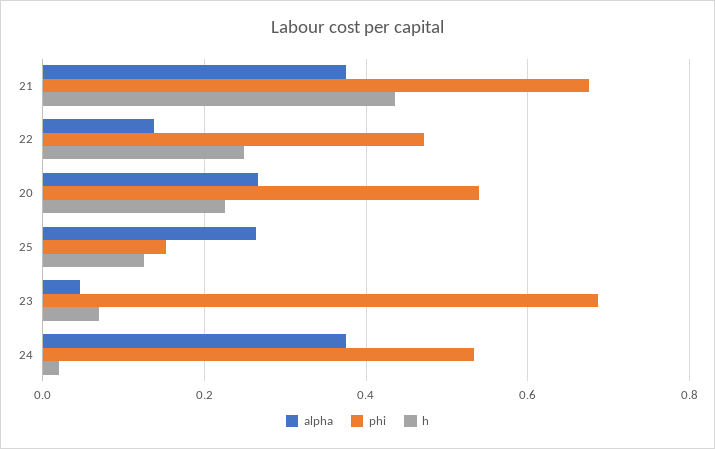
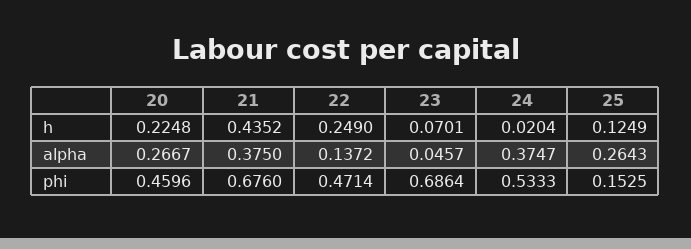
  {
    "alpha": {
      "21": 0.375,
      "22": 0.1372,
      "20": 0.2667,
      "25": 0.2643,
      "23": 0.0457,
      "24": 0.3747
    },
    "phi": {
      "21": 0.676,
      "22": 0.4714,
-     "20": 0.54,
+     "20": 0.4596,
      "25": 0.1525,
      "23": 0.6864,
      "24": 0.5333
    },
    "h": {
      "21": 0.4352,
      "22": 0.249,
      "20": 0.2248,
      "25": 0.1249,
      "23": 0.0701,
      "24": 0.0204
    }
  }

